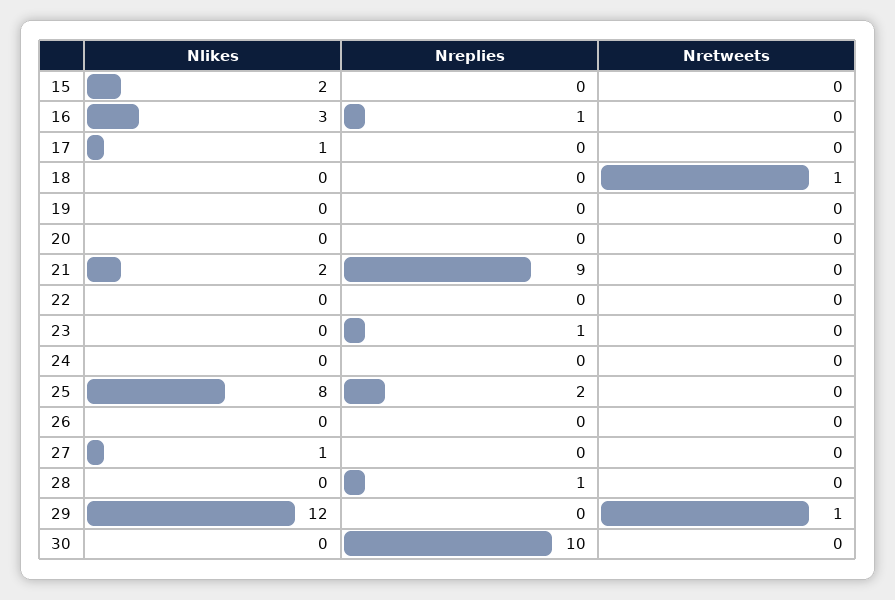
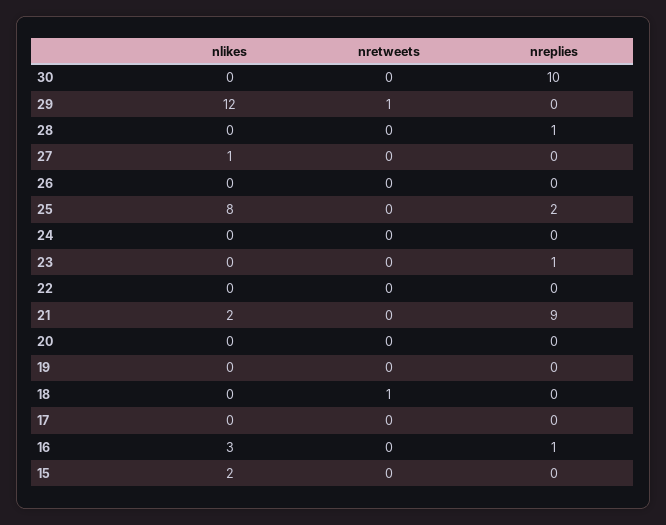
  {
    "Nlikes": {
      "15": 2,
      "16": 3,
-     "17": 1,
+     "17": 0,
      "18": 0,
      "19": 0,
      "20": 0,
      "21": 2,
      "22": 0,
      "23": 0,
      "24": 0,
      "25": 8,
      "26": 0,
      "27": 1,
      "28": 0,
      "29": 12,
      "30": 0
    },
    "Nreplies": {
      "15": 0,
      "16": 1,
      "17": 0,
      "18": 0,
      "19": 0,
      "20": 0,
      "21": 9,
      "22": 0,
      "23": 1,
      "24": 0,
      "25": 2,
      "26": 0,
      "27": 0,
      "28": 1,
      "29": 0,
      "30": 10
    },
    "Nretweets": {
      "15": 0,
      "16": 0,
      "17": 0,
      "18": 1,
      "19": 0,
      "20": 0,
      "21": 0,
      "22": 0,
      "23": 0,
      "24": 0,
      "25": 0,
      "26": 0,
      "27": 0,
      "28": 0,
      "29": 1,
      "30": 0
    }
  }

